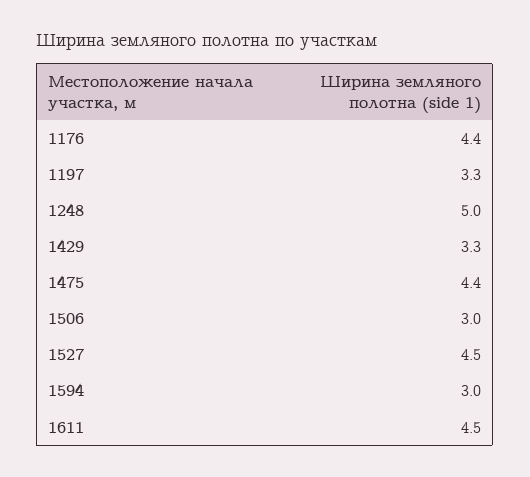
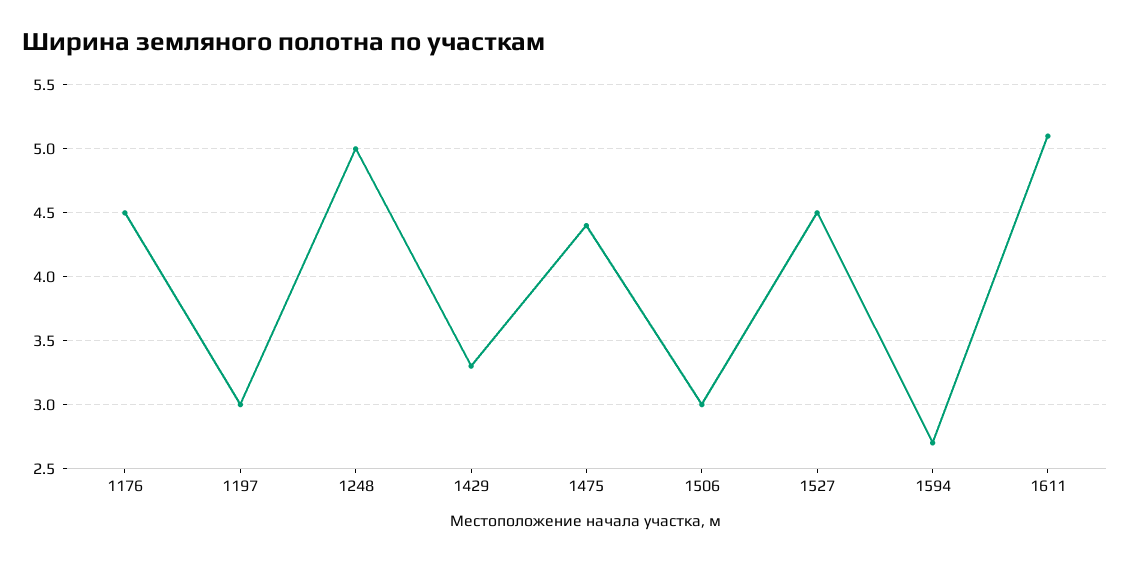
  {
-   "1176": 4.4,
+   "1176": 4.5,
-   "1197": 3.3,
+   "1197": 3,
    "1248": 5,
    "1429": 3.3,
    "1475": 4.4,
    "1506": 3,
    "1527": 4.5,
-   "1594": 3,
+   "1594": 2.7,
-   "1611": 4.5
+   "1611": 5.1
  }

